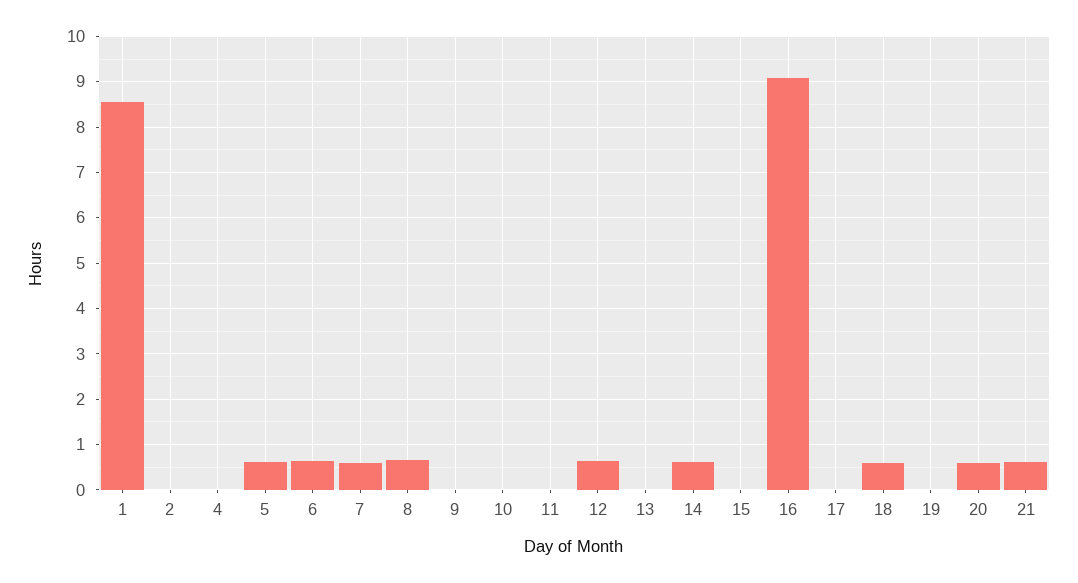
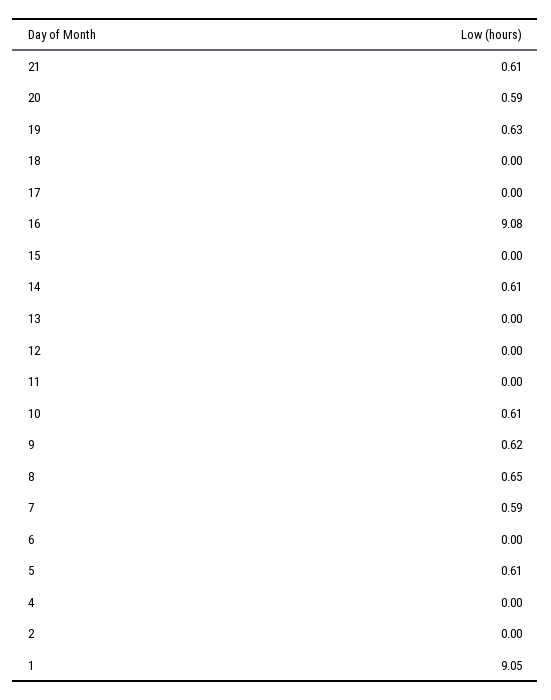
  {
-   "1": 8.6,
+   "1": 9.05,
    "2": 0,
    "4": 0,
    "5": 0.61,
-   "6": 0.6,
+   "6": 0,
    "7": 0.59,
    "8": 0.65,
-   "9": 0,
+   "9": 0.62,
-   "10": 0,
+   "10": 0.61,
    "11": 0,
-   "12": 0.6,
+   "12": 0,
    "13": 0,
    "14": 0.61,
    "15": 0,
    "16": 9.08,
    "17": 0,
-   "18": 0.6,
+   "18": 0,
-   "19": 0,
+   "19": 0.63,
    "20": 0.59,
    "21": 0.61
  }

